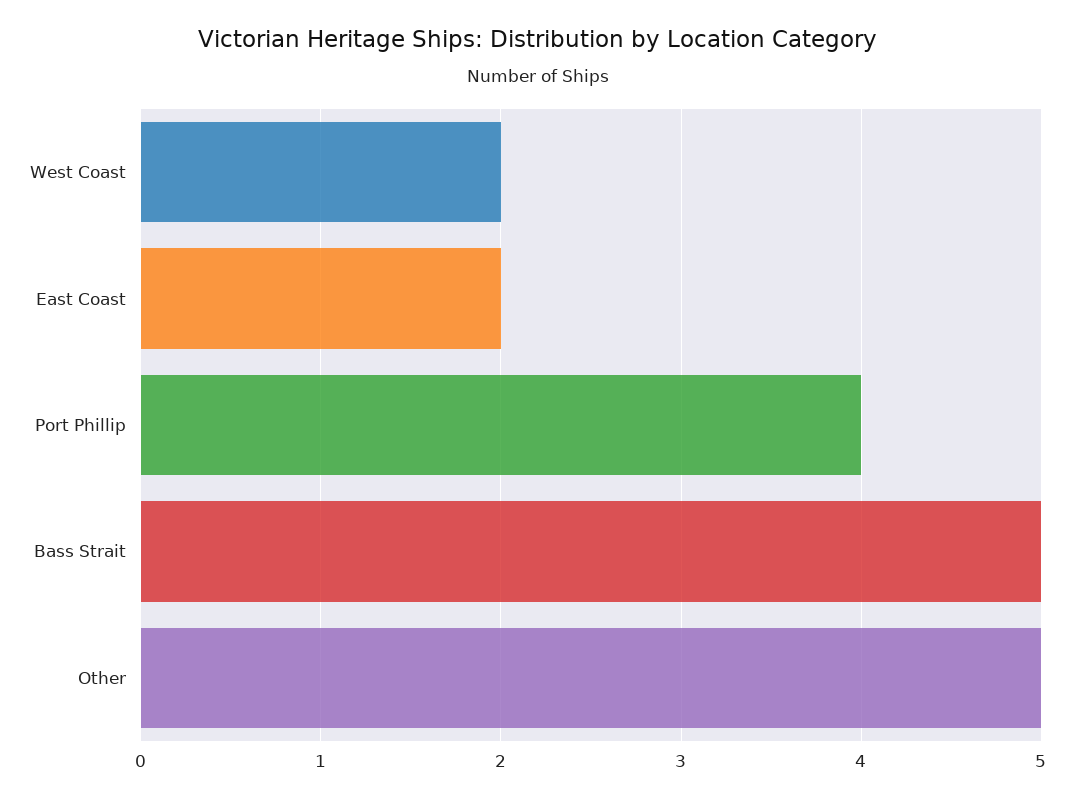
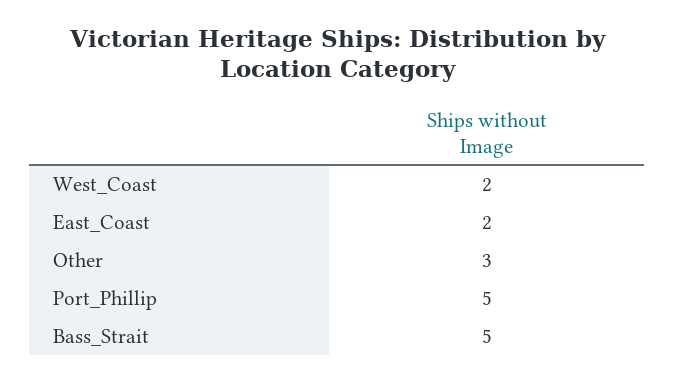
  {
    "West Coast": 2,
    "East Coast": 2,
-   "Port Phillip": 4,
+   "Port Phillip": 5,
    "Bass Strait": 5,
-   "Other": 5
+   "Other": 3
  }

